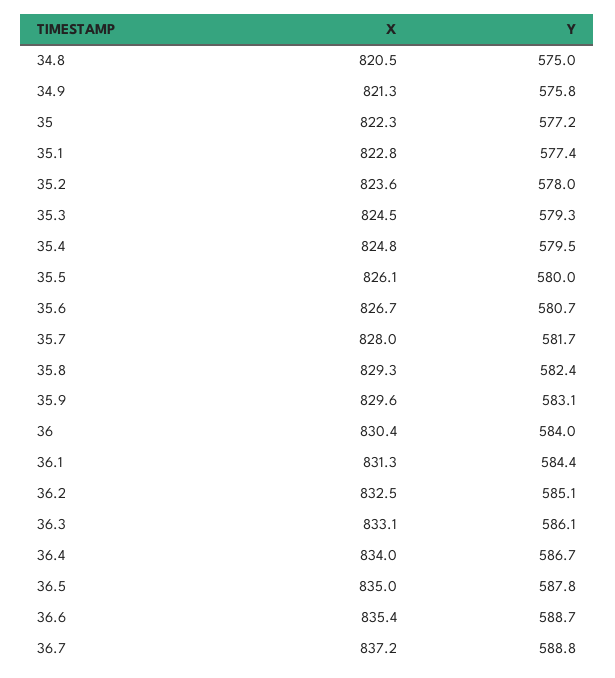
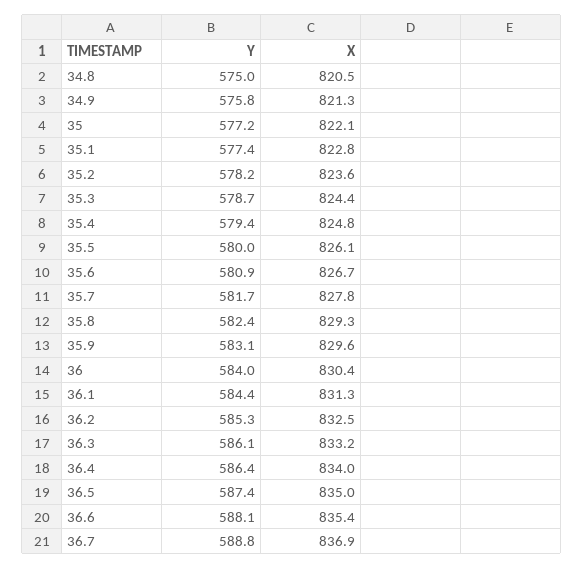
  {
    "X": {
      "34.8": 820.5,
      "34.9": 821.3,
-     "35": 822.3,
+     "35": 822.1,
      "35.1": 822.8,
      "35.2": 823.6,
-     "35.3": 824.5,
+     "35.3": 824.4,
      "35.4": 824.8,
      "35.5": 826.1,
      "35.6": 826.7,
-     "35.7": 828,
+     "35.7": 827.8,
      "35.8": 829.3,
      "35.9": 829.6,
      "36": 830.4,
      "36.1": 831.3,
      "36.2": 832.5,
-     "36.3": 833.1,
+     "36.3": 833.2,
      "36.4": 834,
      "36.5": 835,
      "36.6": 835.4,
-     "36.7": 837.2
+     "36.7": 836.9
    },
    "Y": {
      "34.8": 575,
      "34.9": 575.8,
      "35": 577.2,
      "35.1": 577.4,
-     "35.2": 578,
+     "35.2": 578.2,
-     "35.3": 579.3,
+     "35.3": 578.7,
-     "35.4": 579.5,
+     "35.4": 579.4,
      "35.5": 580,
-     "35.6": 580.7,
+     "35.6": 580.9,
      "35.7": 581.7,
      "35.8": 582.4,
      "35.9": 583.1,
      "36": 584,
      "36.1": 584.4,
-     "36.2": 585.1,
+     "36.2": 585.3,
      "36.3": 586.1,
-     "36.4": 586.7,
+     "36.4": 586.4,
-     "36.5": 587.8,
+     "36.5": 587.4,
-     "36.6": 588.7,
+     "36.6": 588.1,
      "36.7": 588.8
    }
  }

